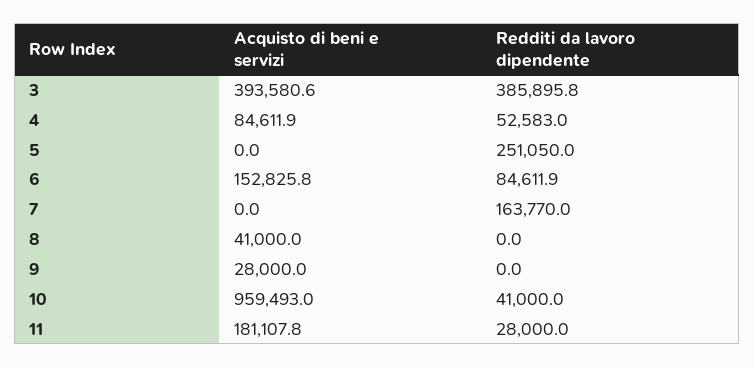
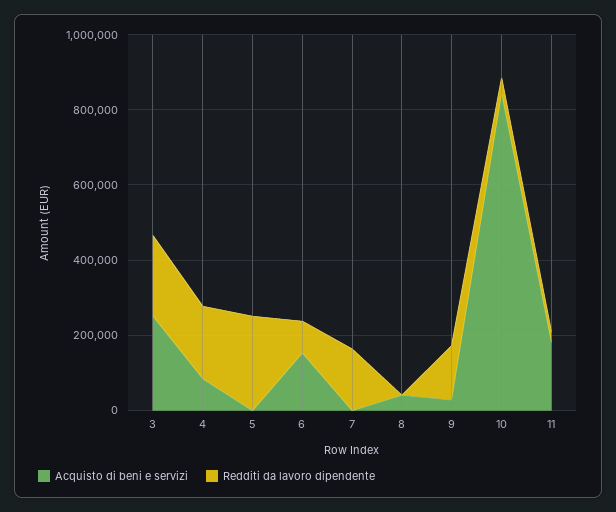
  {
    "Acquisto di beni e servizi": {
-     "3": 393580.6,
+     "3": 250000,
      "4": 84611.9,
      "5": 0,
      "6": 152825.8,
      "7": 0,
      "8": 41000,
      "9": 28000,
-     "10": 959493,
+     "10": 850000,
      "11": 181107.8
    },
    "Redditi da lavoro dipendente": {
-     "3": 385895.8,
+     "3": 200000,
-     "4": 52583,
+     "4": 200000,
      "5": 251050,
      "6": 84611.9,
      "7": 163770,
      "8": 0,
-     "9": 0,
+     "9": 150000,
      "10": 41000,
      "11": 28000
    }
  }

